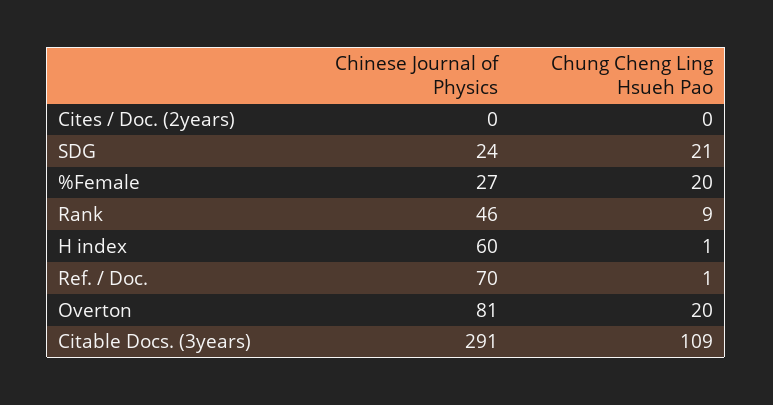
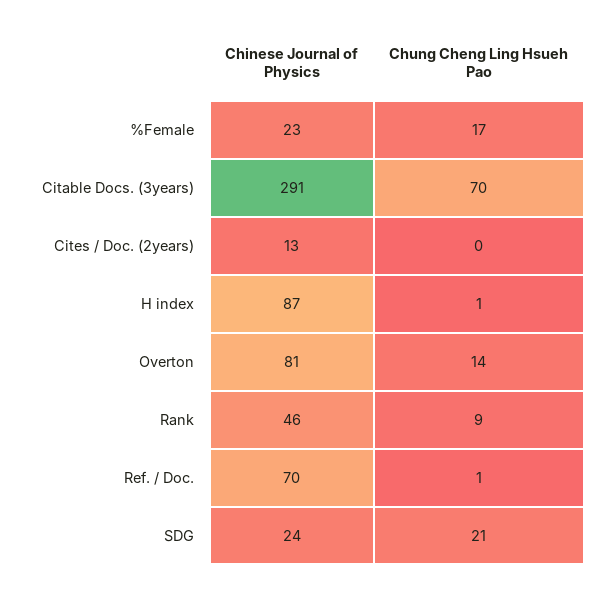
  {
    "Chinese Journal of Physics": {
-     "Cites / Doc. (2years)": 0,
+     "Cites / Doc. (2years)": 13,
      "SDG": 24,
-     "%Female": 27,
+     "%Female": 23,
      "Rank": 46,
-     "H index": 60,
+     "H index": 87,
      "Ref. / Doc.": 70,
      "Overton": 81,
      "Citable Docs. (3years)": 291
    },
    "Chung Cheng Ling Hsueh Pao": {
      "Cites / Doc. (2years)": 0,
      "SDG": 21,
-     "%Female": 20,
+     "%Female": 17,
      "Rank": 9,
      "H index": 1,
      "Ref. / Doc.": 1,
-     "Overton": 20,
+     "Overton": 14,
-     "Citable Docs. (3years)": 109
+     "Citable Docs. (3years)": 70
    }
  }

